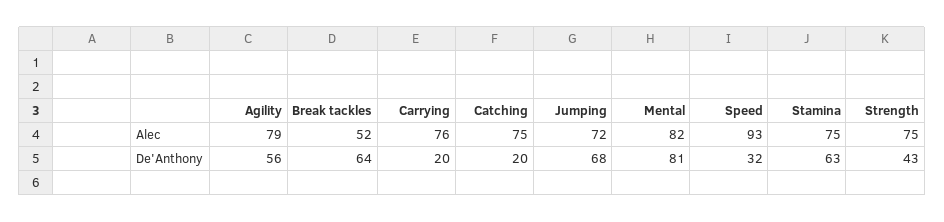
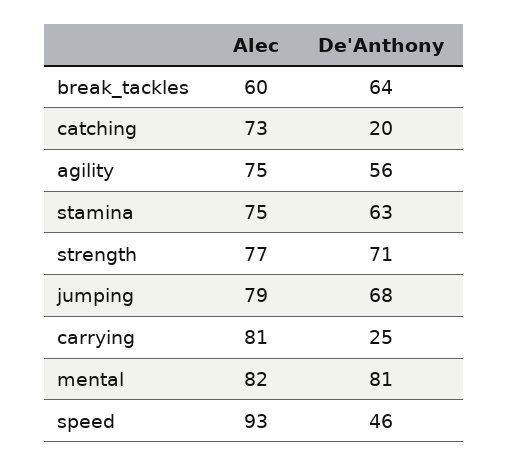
  {
    "Agility": {
-     "Alec": 79,
+     "Alec": 75,
      "De'Anthony": 56
    },
    "Break tackles": {
-     "Alec": 52,
+     "Alec": 60,
      "De'Anthony": 64
    },
    "Carrying": {
-     "Alec": 76,
+     "Alec": 81,
-     "De'Anthony": 20
+     "De'Anthony": 25
    },
    "Catching": {
-     "Alec": 75,
+     "Alec": 73,
      "De'Anthony": 20
    },
    "Jumping": {
-     "Alec": 72,
+     "Alec": 79,
      "De'Anthony": 68
    },
    "Mental": {
      "Alec": 82,
      "De'Anthony": 81
    },
    "Speed": {
      "Alec": 93,
-     "De'Anthony": 32
+     "De'Anthony": 46
    },
    "Stamina": {
      "Alec": 75,
      "De'Anthony": 63
    },
    "Strength": {
-     "Alec": 75,
+     "Alec": 77,
-     "De'Anthony": 43
+     "De'Anthony": 71
    }
  }

